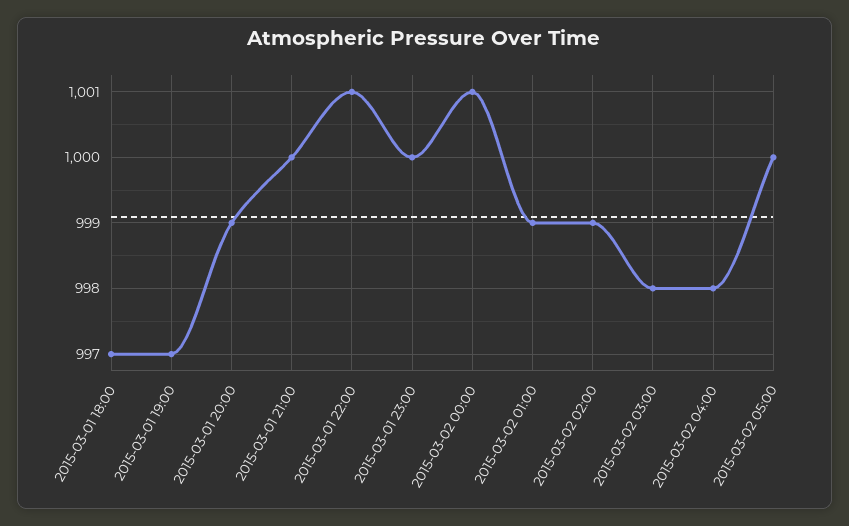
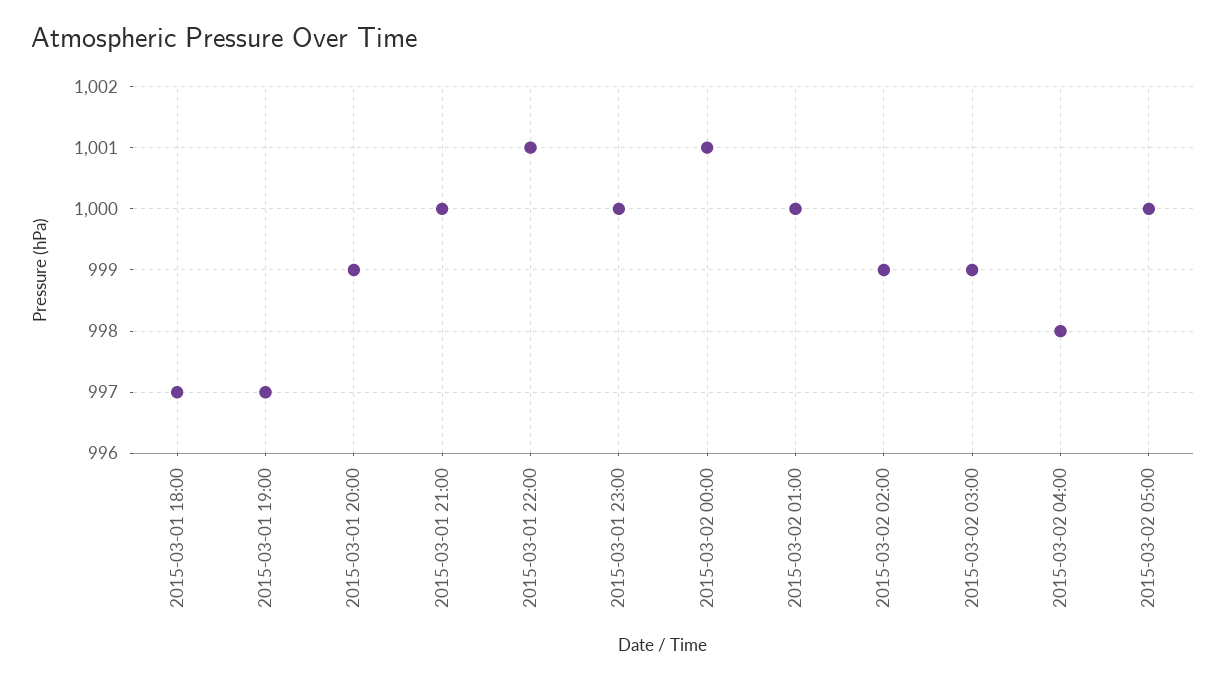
  {
    "2015-03-01 18:00": 997,
    "2015-03-01 19:00": 997,
    "2015-03-01 20:00": 999,
    "2015-03-01 21:00": 1000,
    "2015-03-01 22:00": 1001,
    "2015-03-01 23:00": 1000,
    "2015-03-02 00:00": 1001,
-   "2015-03-02 01:00": 999,
+   "2015-03-02 01:00": 1000,
    "2015-03-02 02:00": 999,
-   "2015-03-02 03:00": 998,
+   "2015-03-02 03:00": 999,
    "2015-03-02 04:00": 998,
    "2015-03-02 05:00": 1000
  }

